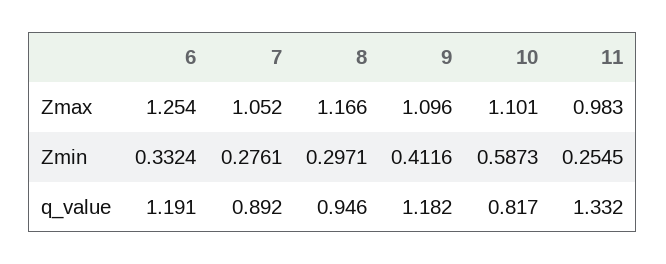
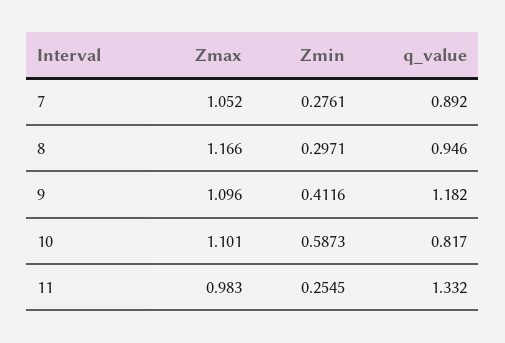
  {
-   "6": {
-     "Zmax": 1.254,
-     "Zmin": 0.3324,
-     "q_value": 1.191
-   },
    "7": {
      "Zmax": 1.052,
      "Zmin": 0.2761,
      "q_value": 0.892
    },
    "8": {
      "Zmax": 1.166,
      "Zmin": 0.2971,
      "q_value": 0.946
    },
    "9": {
      "Zmax": 1.096,
      "Zmin": 0.4116,
      "q_value": 1.182
    },
    "10": {
      "Zmax": 1.101,
      "Zmin": 0.5873,
      "q_value": 0.817
    },
    "11": {
      "Zmax": 0.983,
      "Zmin": 0.2545,
      "q_value": 1.332
    }
  }

